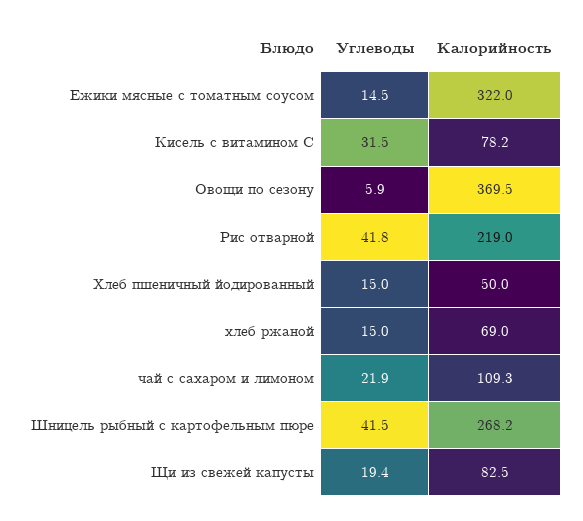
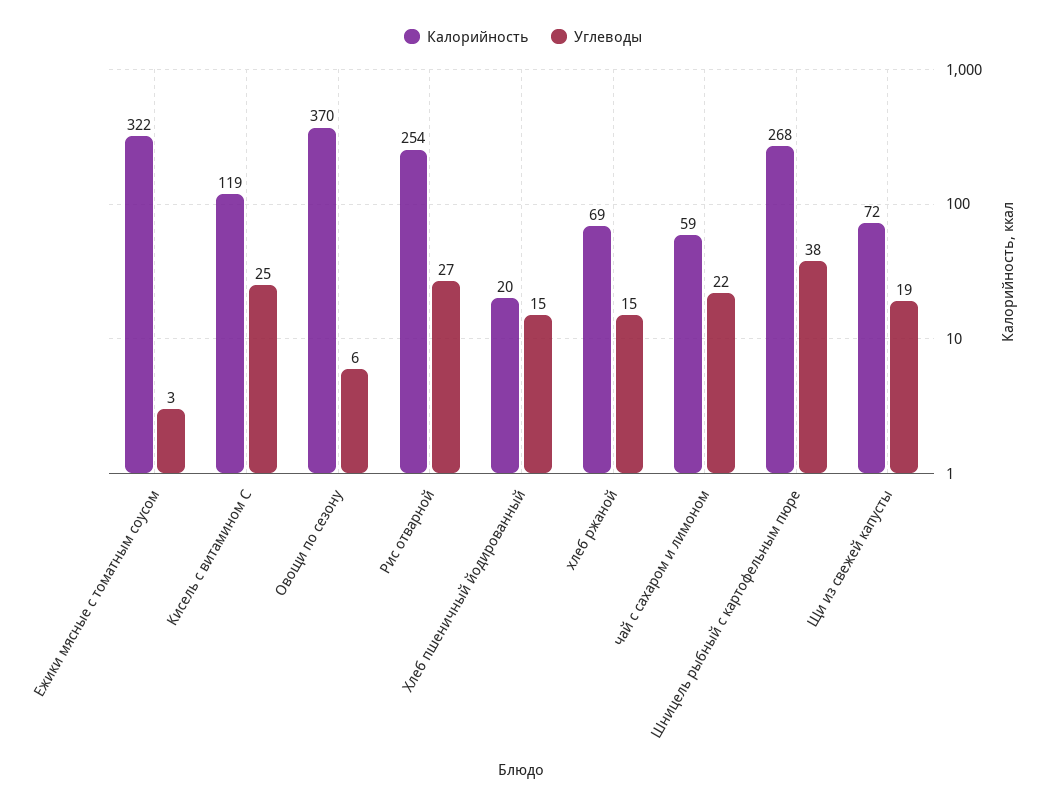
  {
    "Углеводы": {
-     "Ежики мясные с томатным соусом": 14.5,
+     "Ежики мясные с томатным соусом": 3,
-     "Кисель с витамином С": 31.5,
+     "Кисель с витамином С": 25,
      "Овощи по сезону": 5.9,
-     "Рис отварной": 41.8,
+     "Рис отварной": 27,
      "Хлеб пшеничный йодированный": 15,
      "хлеб ржаной": 15,
      "чай с сахаром и лимоном": 21.9,
-     "Шницель рыбный с картофельным пюре": 41.5,
+     "Шницель рыбный с картофельным пюре": 38,
      "Щи из свежей капусты": 19.4
    },
    "Калорийность": {
      "Ежики мясные с томатным соусом": 322,
-     "Кисель с витамином С": 78.2,
+     "Кисель с витамином С": 119,
      "Овощи по сезону": 369.5,
-     "Рис отварной": 219,
+     "Рис отварной": 254,
-     "Хлеб пшеничный йодированный": 50,
+     "Хлеб пшеничный йодированный": 20,
      "хлеб ржаной": 69,
-     "чай с сахаром и лимоном": 109.3,
+     "чай с сахаром и лимоном": 59,
      "Шницель рыбный с картофельным пюре": 268.2,
-     "Щи из свежей капусты": 82.5
+     "Щи из свежей капусты": 72
    }
  }

